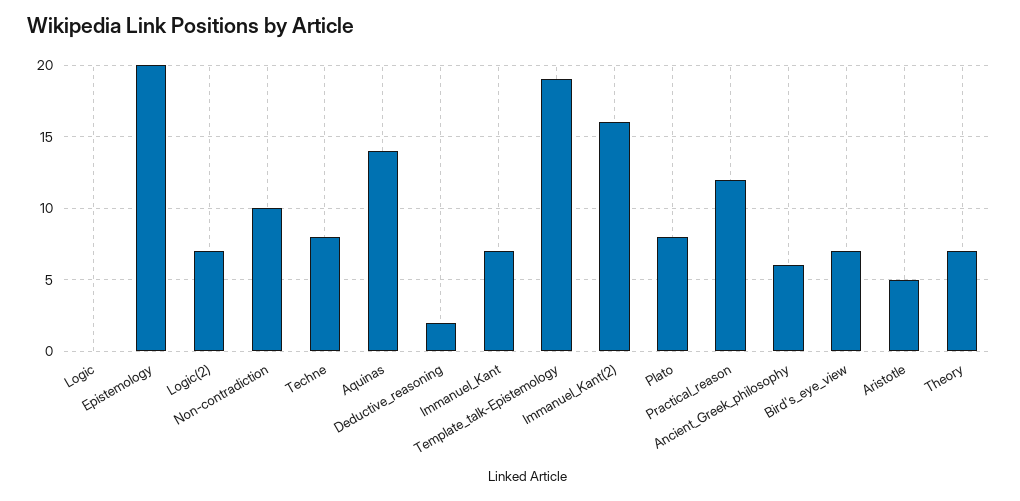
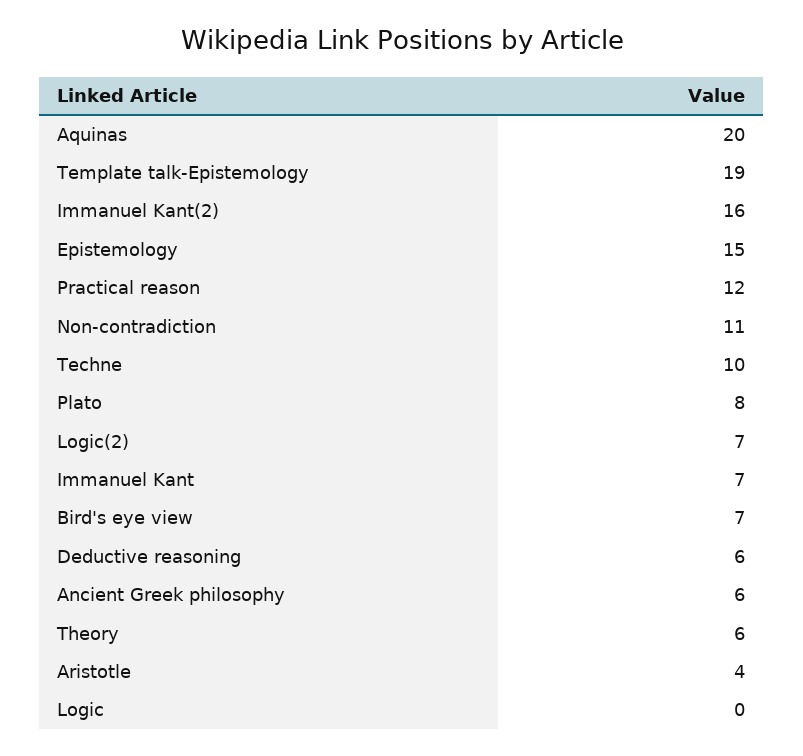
  {
    "Logic": 0,
-   "Epistemology": 20,
+   "Epistemology": 15,
    "Logic(2)": 7,
-   "Non-contradiction": 10,
+   "Non-contradiction": 11,
-   "Techne": 8,
+   "Techne": 10,
-   "Aquinas": 14,
+   "Aquinas": 20,
-   "Deductive_reasoning": 2,
+   "Deductive_reasoning": 6,
    "Immanuel_Kant": 7,
    "Template_talk-Epistemology": 19,
    "Immanuel_Kant(2)": 16,
    "Plato": 8,
    "Practical_reason": 12,
    "Ancient_Greek_philosophy": 6,
    "Bird's_eye_view": 7,
-   "Aristotle": 5,
+   "Aristotle": 4,
-   "Theory": 7
+   "Theory": 6
  }

